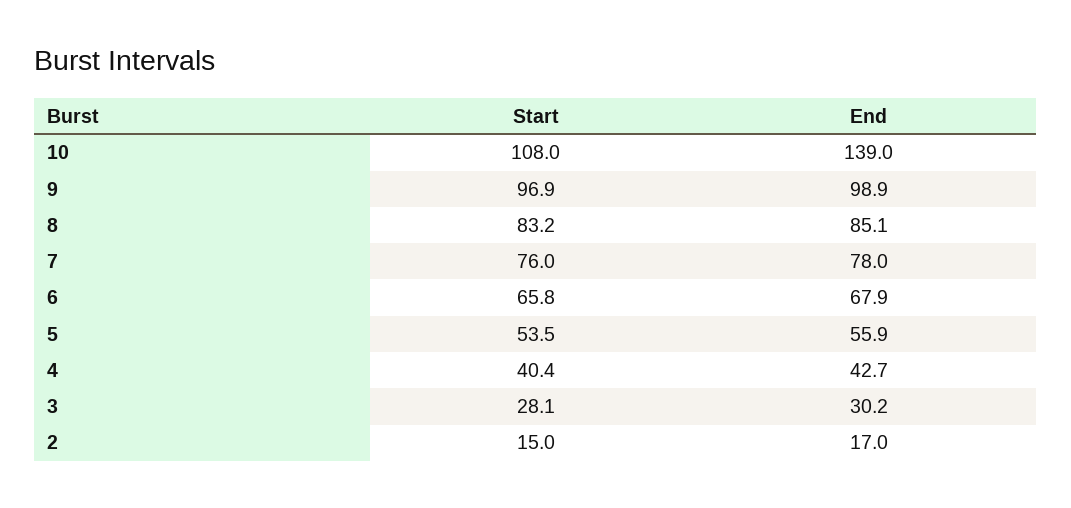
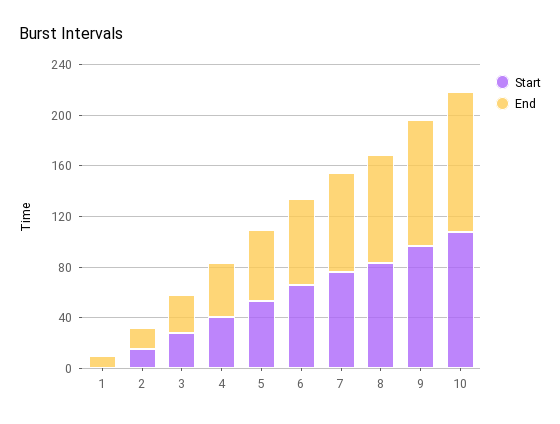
  {
    "Start": {
      "10": 108,
      "9": 96.9,
      "8": 83.2,
      "7": 76,
      "6": 65.8,
      "5": 53.5,
      "4": 40.4,
      "3": 28.1,
-     "2": 15
+     "2": 15,
+     "1": 0
    },
    "End": {
-     "10": 139,
+     "10": 110,
      "9": 98.9,
      "8": 85.1,
      "7": 78,
      "6": 67.9,
      "5": 55.9,
      "4": 42.7,
      "3": 30.2,
-     "2": 17
+     "2": 17,
+     "1": 10
    }
  }

